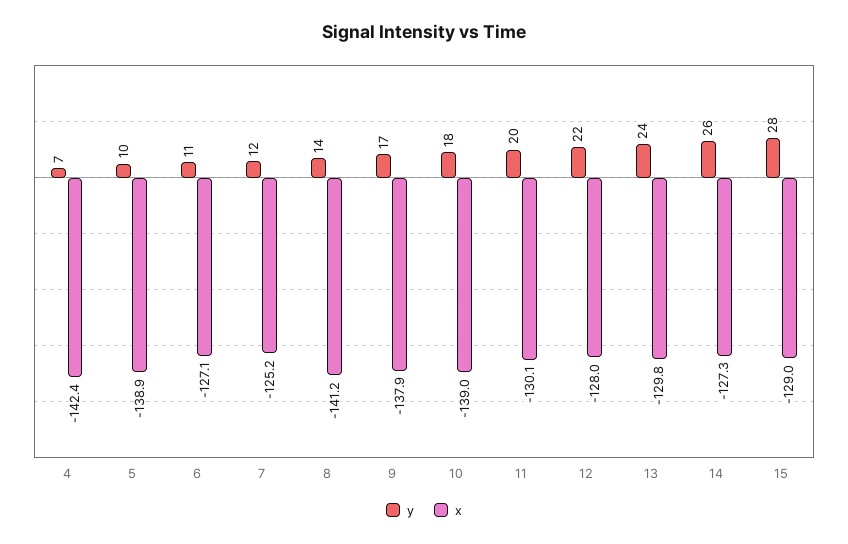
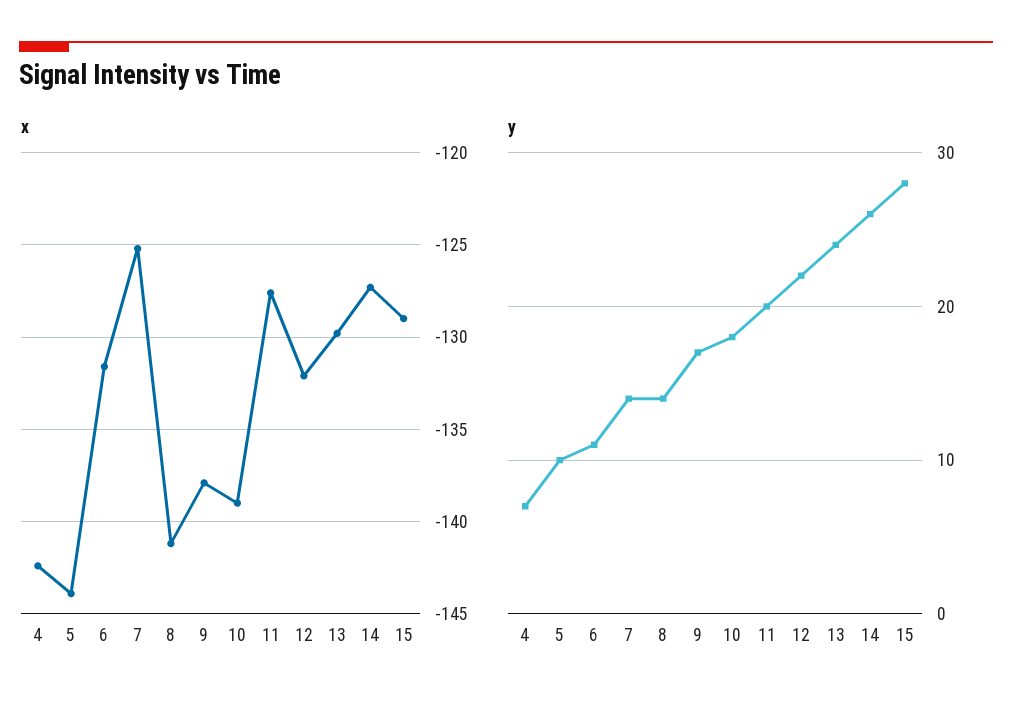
  {
    "y": {
      "4": 7,
      "5": 10,
      "6": 11,
-     "7": 12,
+     "7": 14,
      "8": 14,
      "9": 17,
      "10": 18,
      "11": 20,
      "12": 22,
      "13": 24,
      "14": 26,
      "15": 28
    },
    "x": {
      "4": -142.4,
-     "5": -138.9,
+     "5": -144,
-     "6": -127.1,
+     "6": -131.5,
      "7": -125.2,
      "8": -141.2,
      "9": -137.9,
      "10": -139,
-     "11": -130.1,
+     "11": -127.5,
-     "12": -128,
+     "12": -132,
      "13": -129.8,
      "14": -127.3,
      "15": -129
    }
  }

